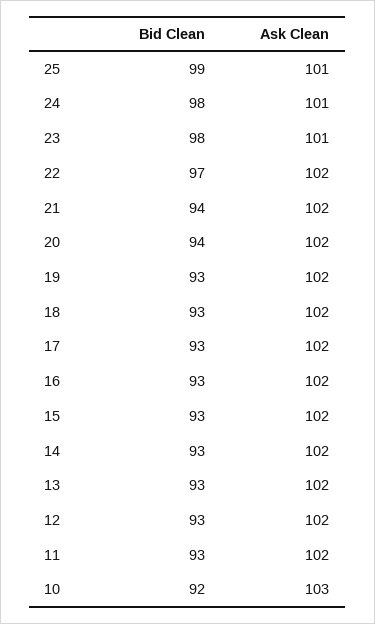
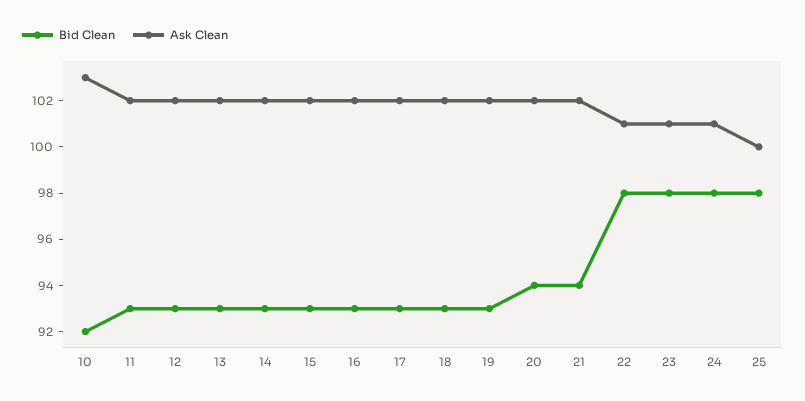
  {
    "Bid Clean": {
-     "25": 99,
+     "25": 98,
      "24": 98,
      "23": 98,
-     "22": 97,
+     "22": 98,
      "21": 94,
      "20": 94,
      "19": 93,
      "18": 93,
      "17": 93,
      "16": 93,
      "15": 93,
      "14": 93,
      "13": 93,
      "12": 93,
      "11": 93,
      "10": 92
    },
    "Ask Clean": {
-     "25": 101,
+     "25": 100,
      "24": 101,
      "23": 101,
-     "22": 102,
+     "22": 101,
      "21": 102,
      "20": 102,
      "19": 102,
      "18": 102,
      "17": 102,
      "16": 102,
      "15": 102,
      "14": 102,
      "13": 102,
      "12": 102,
      "11": 102,
      "10": 103
    }
  }

